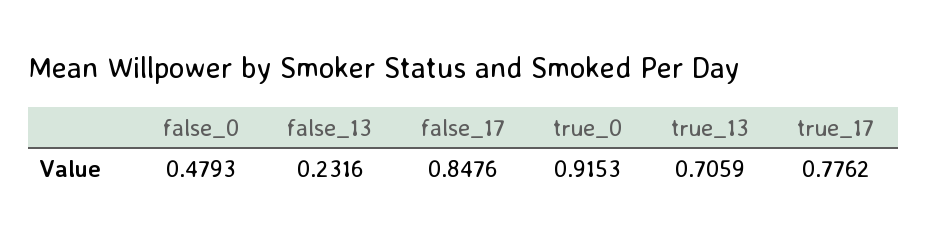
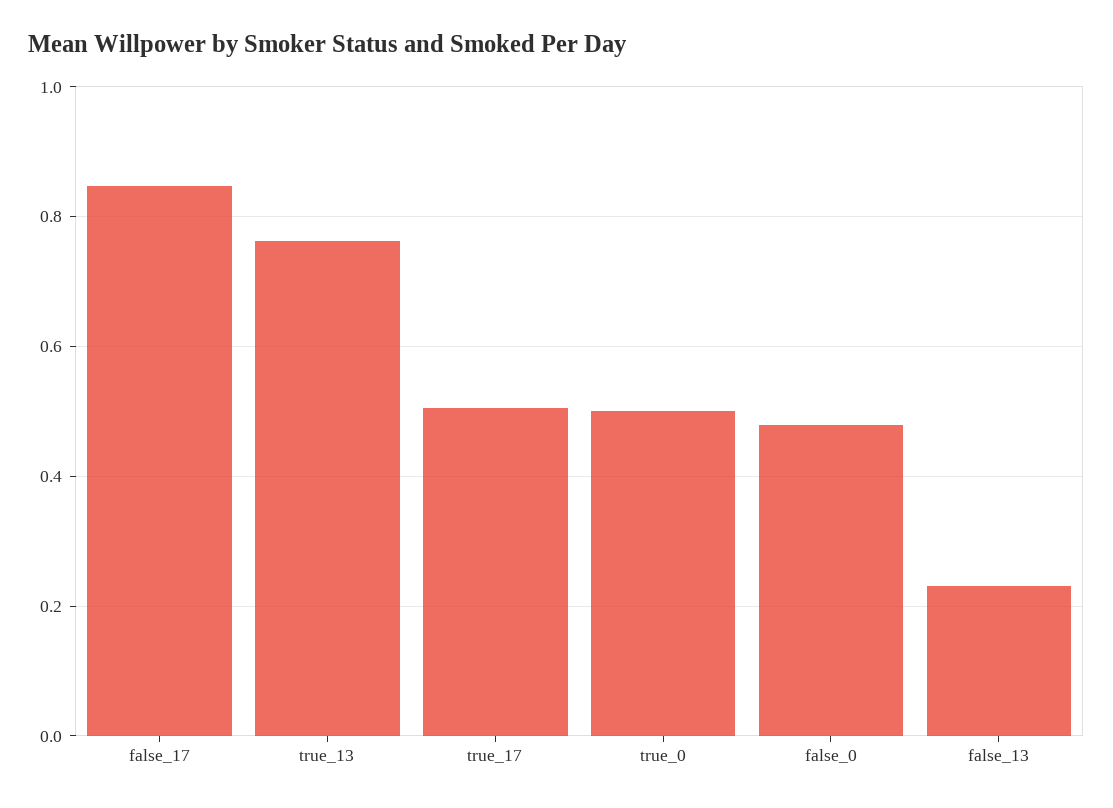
  {
    "false_0": 0.4793,
    "false_13": 0.2316,
    "false_17": 0.8476,
-   "true_0": 0.9153,
+   "true_0": 0.5,
-   "true_13": 0.7059,
+   "true_13": 0.76,
-   "true_17": 0.7762
+   "true_17": 0.5
  }

